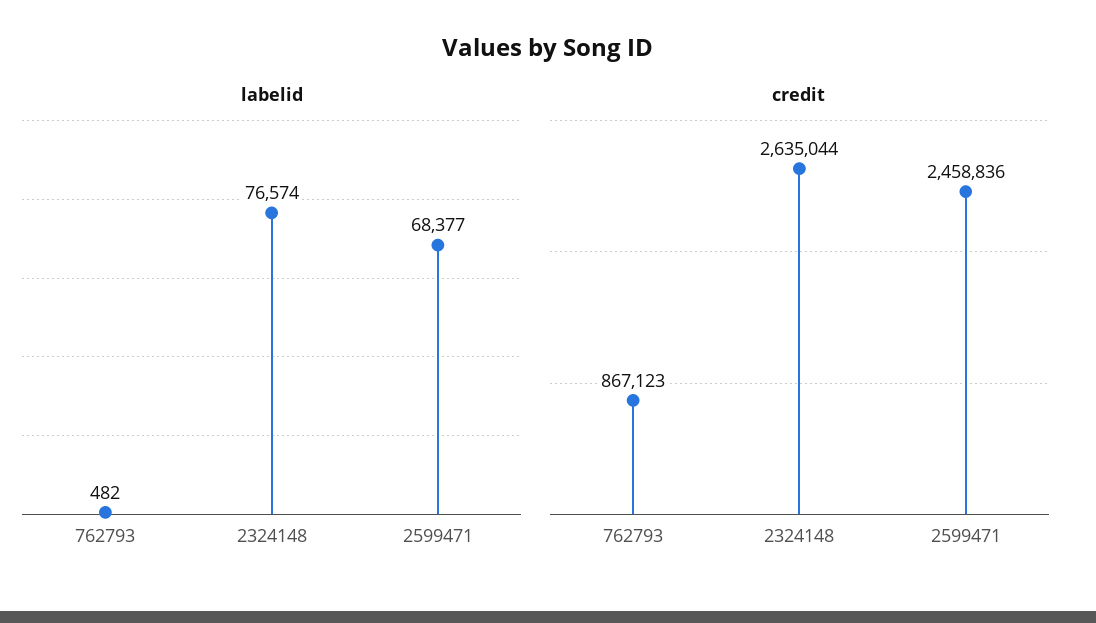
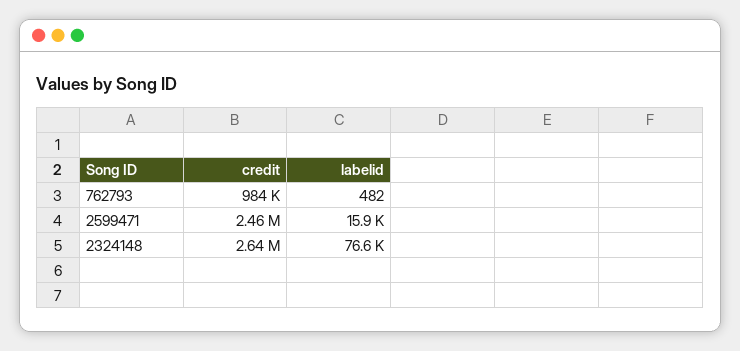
  {
    "labelid": {
      "762793": 482,
      "2324148": 76574,
-     "2599471": 68377
+     "2599471": 15900
    },
    "credit": {
-     "762793": 867123,
+     "762793": 984000,
      "2324148": 2635044,
      "2599471": 2458836
    }
  }

